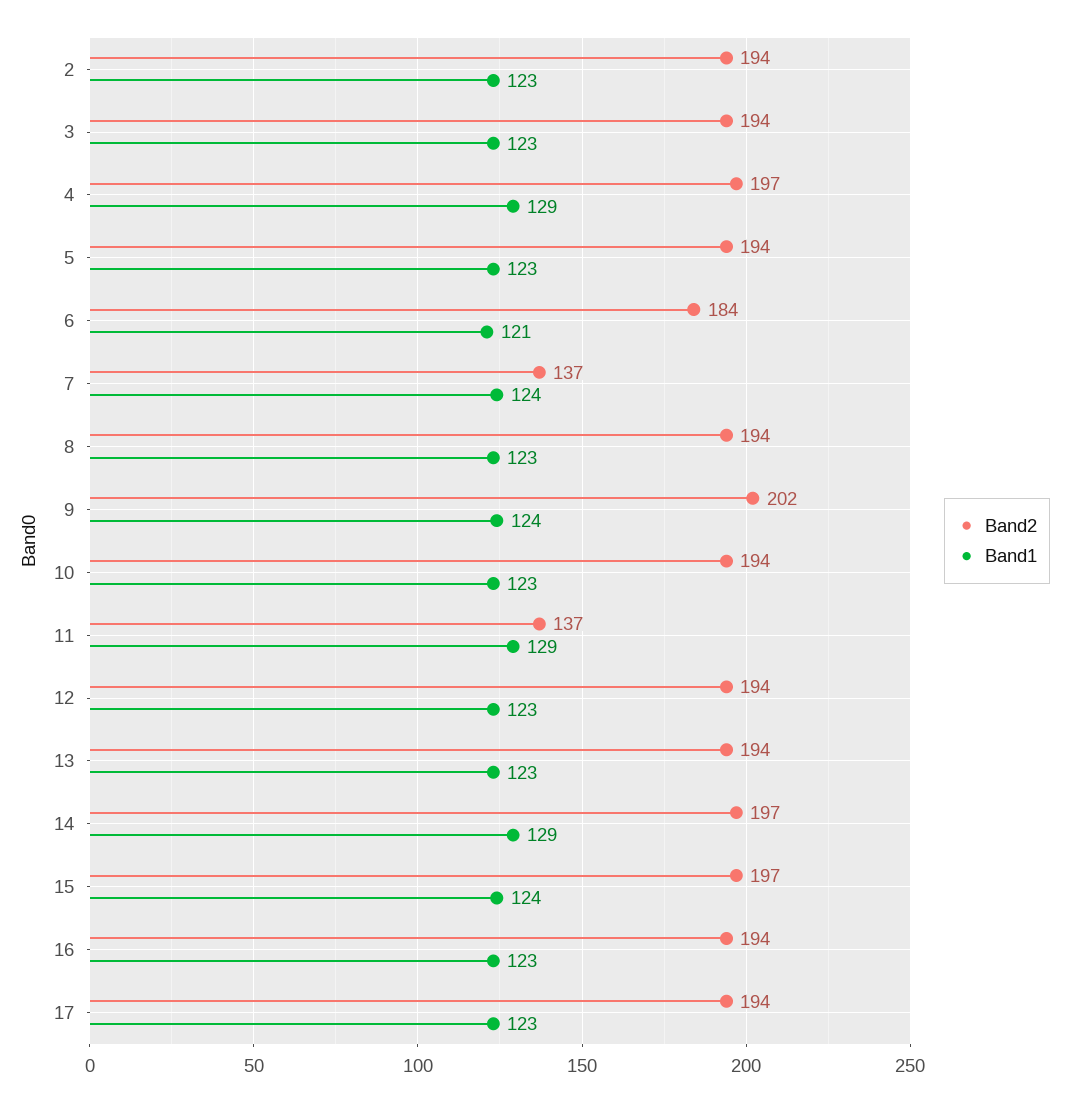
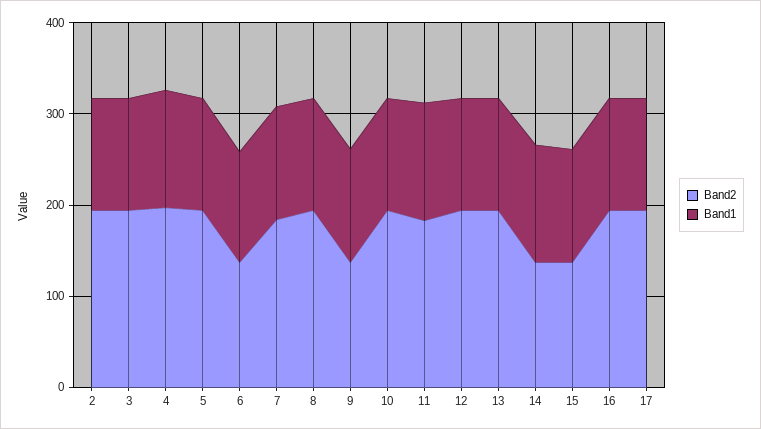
  {
    "Band2": {
      "2": 194,
      "3": 194,
      "4": 197,
      "5": 194,
-     "6": 184,
+     "6": 140,
-     "7": 137,
+     "7": 180,
      "8": 194,
-     "9": 202,
+     "9": 140,
      "10": 194,
-     "11": 137,
+     "11": 180,
      "12": 194,
      "13": 194,
-     "14": 197,
+     "14": 140,
-     "15": 197,
+     "15": 140,
      "16": 194,
      "17": 194
    },
    "Band1": {
      "2": 123,
      "3": 123,
      "4": 129,
      "5": 123,
      "6": 121,
      "7": 124,
      "8": 123,
      "9": 124,
      "10": 123,
      "11": 129,
      "12": 123,
      "13": 123,
      "14": 129,
      "15": 124,
      "16": 123,
      "17": 123
    }
  }

